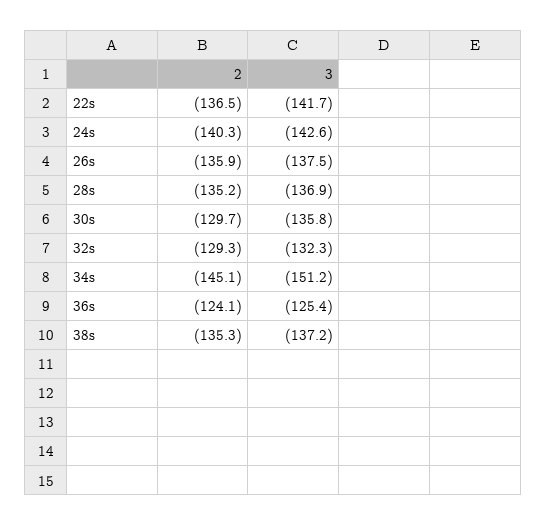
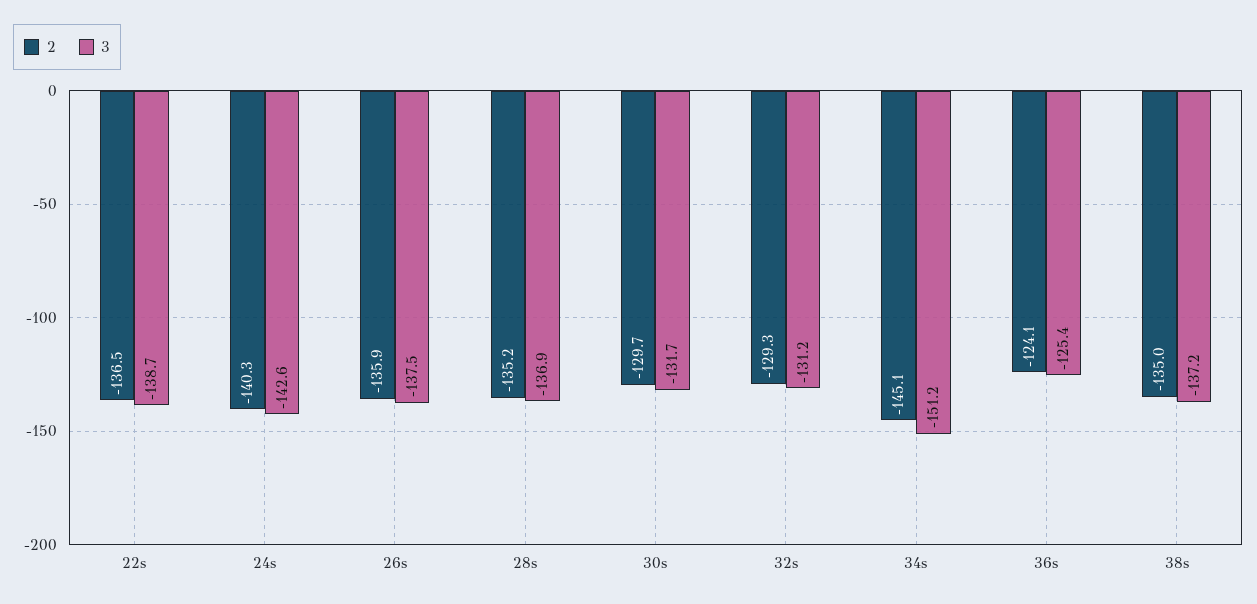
  {
    "2": {
      "22s": -136.5,
      "24s": -140.3,
      "26s": -135.9,
      "28s": -135.2,
      "30s": -129.7,
      "32s": -129.3,
      "34s": -145.1,
      "36s": -124.1,
-     "38s": -135.3
+     "38s": -135
    },
    "3": {
-     "22s": -141.7,
+     "22s": -138.7,
      "24s": -142.6,
      "26s": -137.5,
      "28s": -136.9,
-     "30s": -135.8,
+     "30s": -131.7,
-     "32s": -132.3,
+     "32s": -131.2,
      "34s": -151.2,
      "36s": -125.4,
      "38s": -137.2
    }
  }

